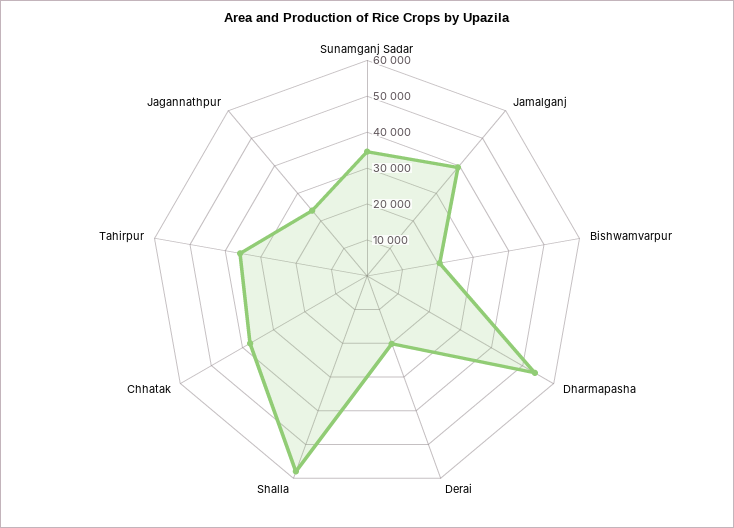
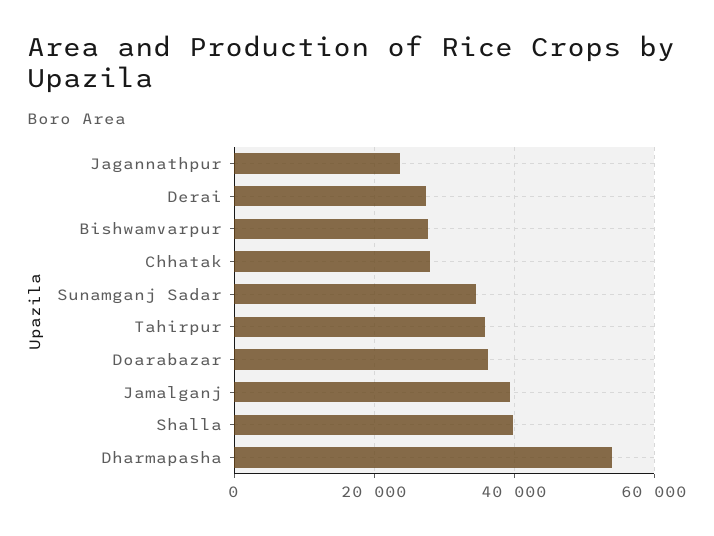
  {
    "Sunamganj Sadar": 34000,
    "Jamalganj": 40000,
-   "Bishwamvarpur": 20000,
+   "Bishwamvarpur": 28000,
    "Dharmapasha": 54000,
-   "Derai": 20000,
+   "Derai": 28000,
-   "Shalla": 57500,
+   "Shalla": 40000,
-   "Chhatak": 37500,
+   "Chhatak": 28000,
    "Tahirpur": 36000,
-   "Jagannathpur": 24000
+   "Jagannathpur": 24000,
+   "Doarabazar": 36000
  }

